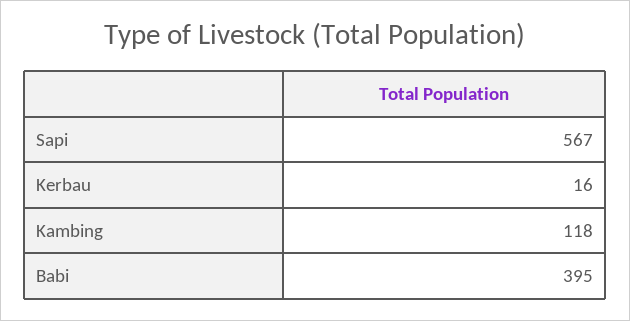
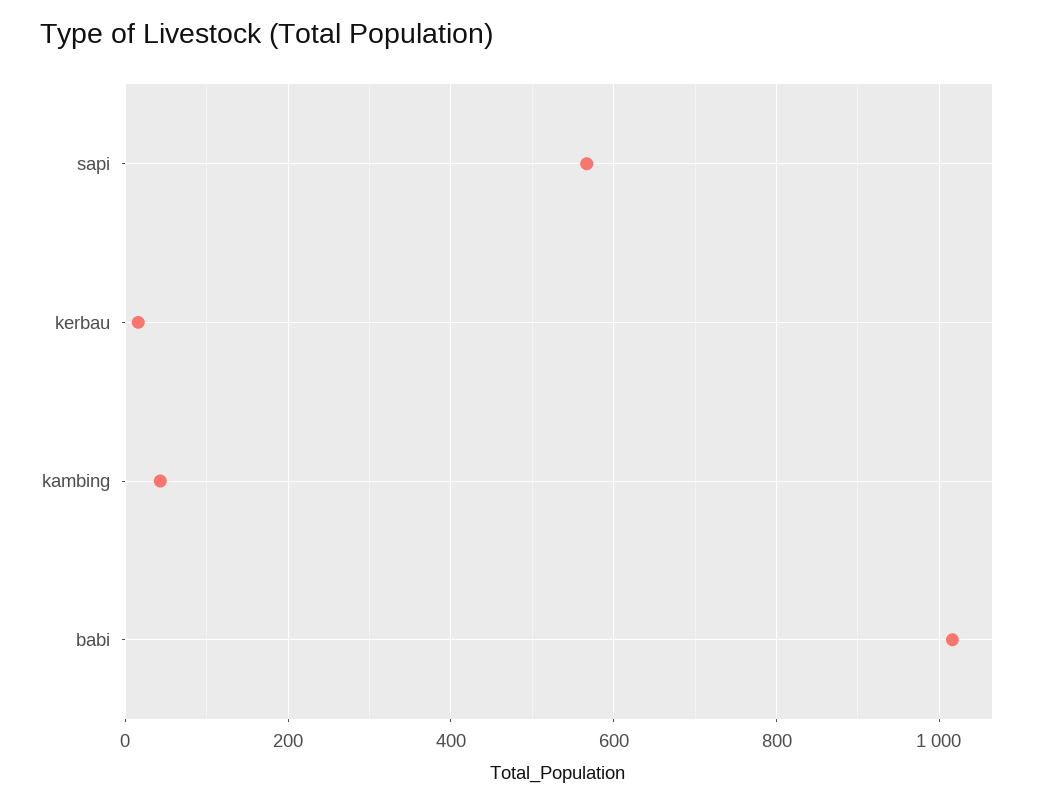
  {
    "Sapi": 567,
    "Kerbau": 16,
-   "Kambing": 118,
+   "Kambing": 40,
-   "Babi": 395
+   "Babi": 1020
  }

